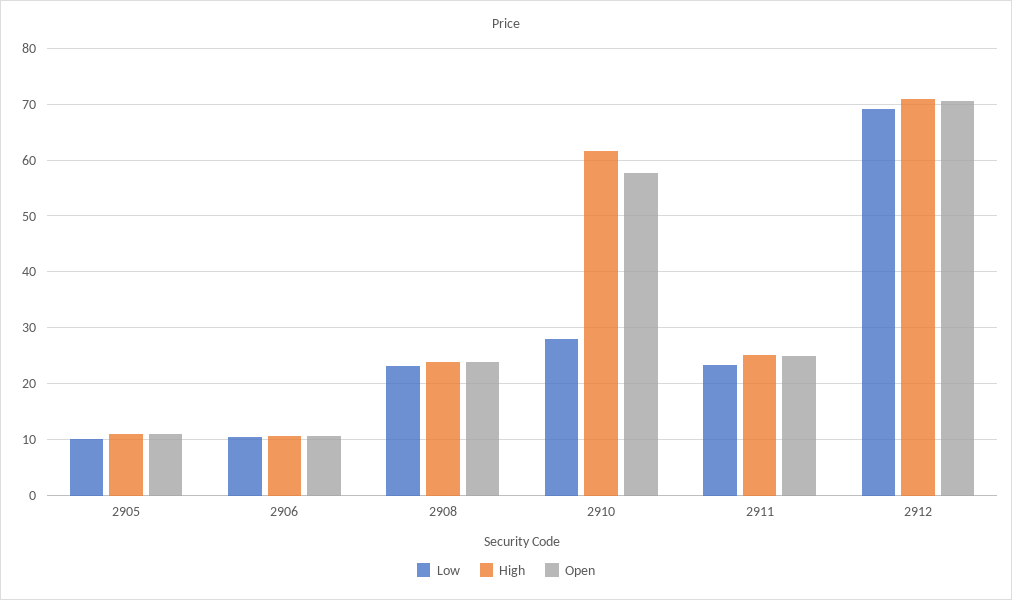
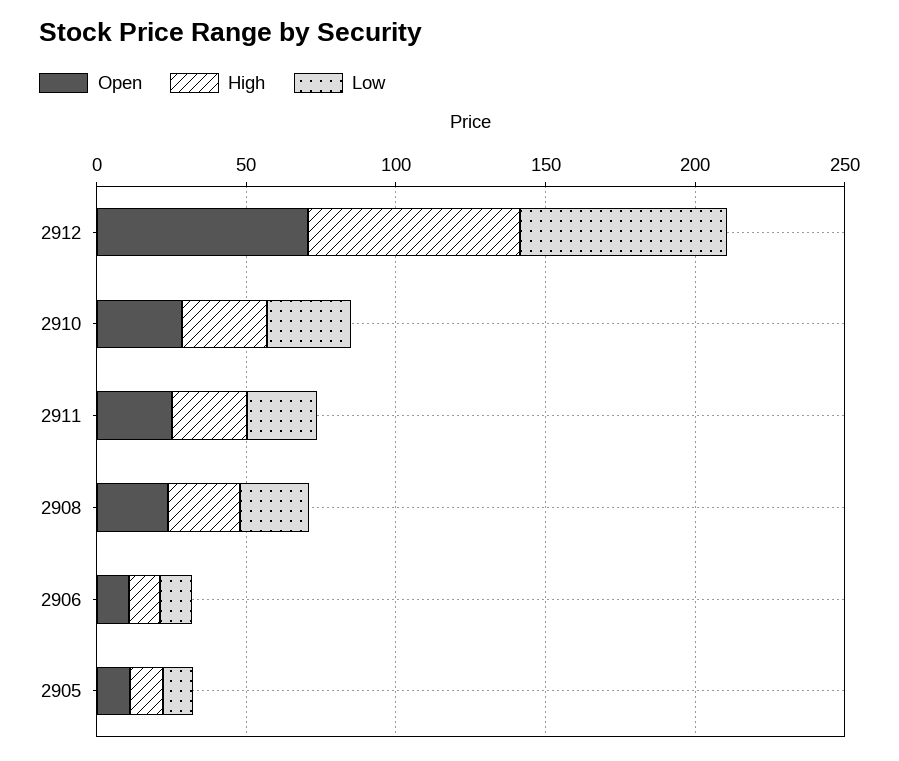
  {
    "Low": {
      "2905": 10,
      "2906": 10,
      "2908": 24,
      "2910": 28,
      "2911": 24,
      "2912": 70
    },
    "High": {
      "2905": 12,
      "2906": 10,
      "2908": 24,
-     "2910": 62,
+     "2910": 30,
      "2911": 26,
      "2912": 70
    },
    "Open": {
      "2905": 12,
      "2906": 10,
      "2908": 24,
-     "2910": 58,
+     "2910": 30,
      "2911": 26,
      "2912": 70
    }
  }

